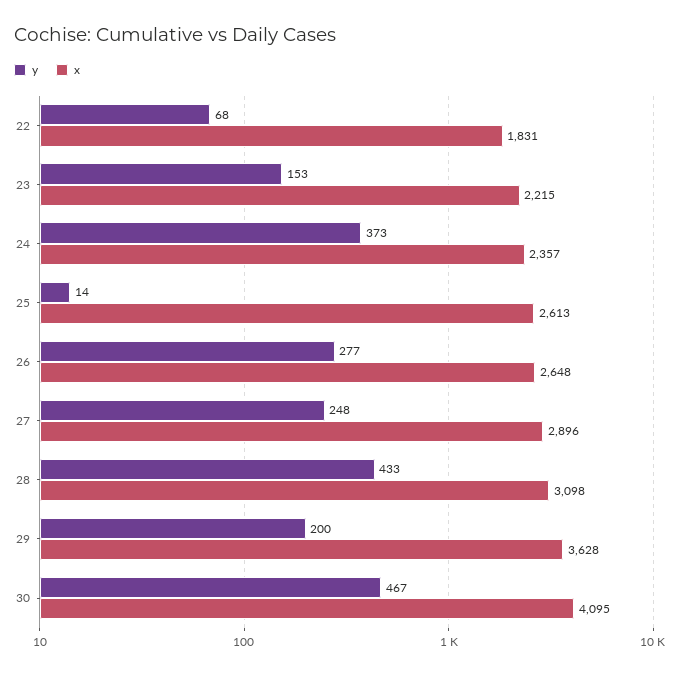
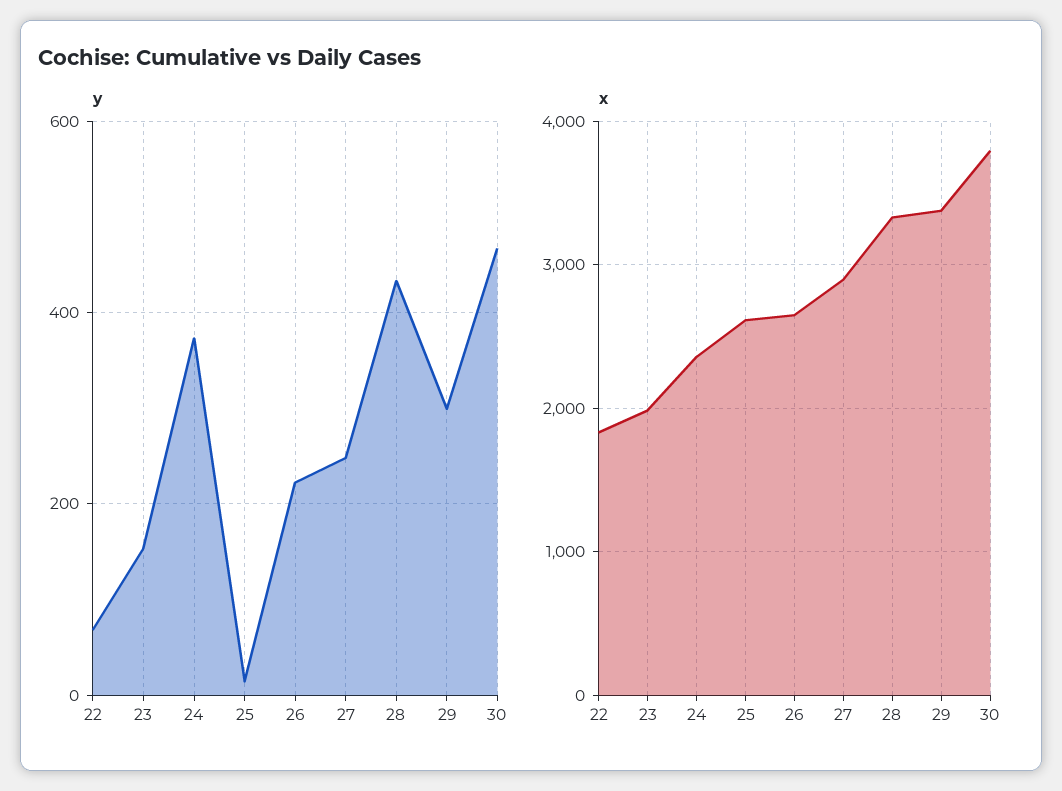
  {
    "y": {
      "22": 68,
      "23": 153,
      "24": 373,
      "25": 14,
-     "26": 277,
+     "26": 220,
      "27": 248,
      "28": 433,
-     "29": 200,
+     "29": 300,
      "30": 467
    },
    "x": {
      "22": 1831,
-     "23": 2215,
+     "23": 2000,
      "24": 2357,
      "25": 2613,
      "26": 2648,
      "27": 2896,
-     "28": 3098,
+     "28": 3300,
-     "29": 3628,
+     "29": 3400,
-     "30": 4095
+     "30": 3800
    }
  }

